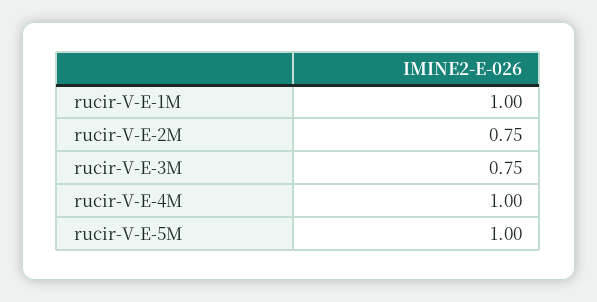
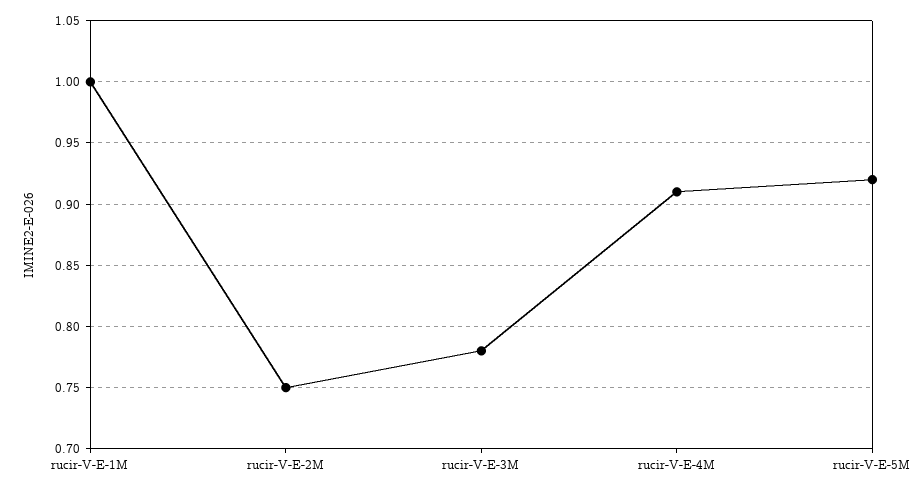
  {
    "rucir-V-E-1M": 1,
    "rucir-V-E-2M": 0.75,
-   "rucir-V-E-3M": 0.75,
+   "rucir-V-E-3M": 0.78,
-   "rucir-V-E-4M": 1,
+   "rucir-V-E-4M": 0.91,
-   "rucir-V-E-5M": 1
+   "rucir-V-E-5M": 0.92
  }

